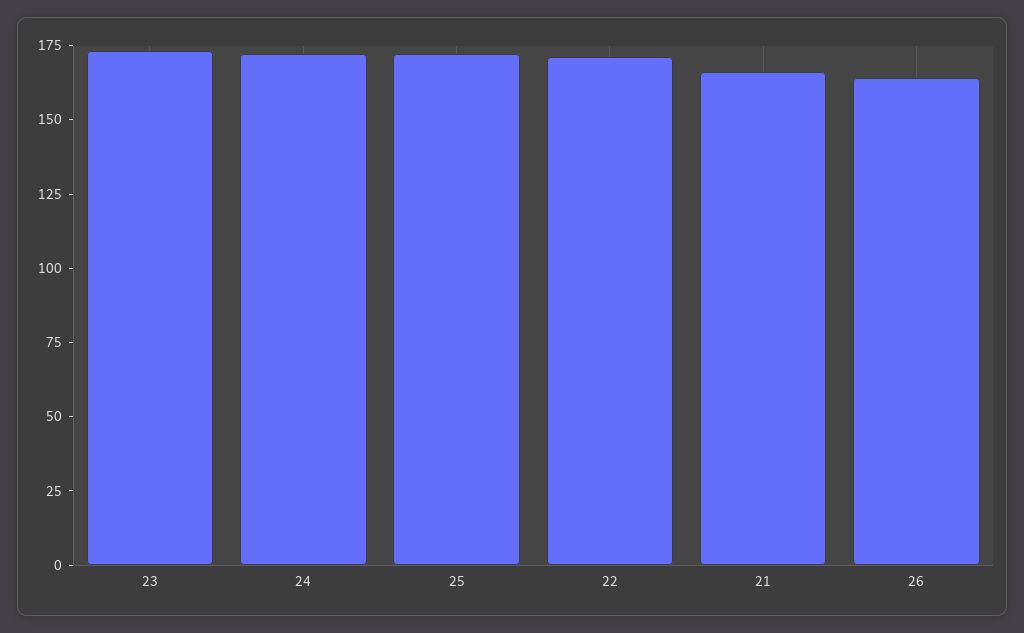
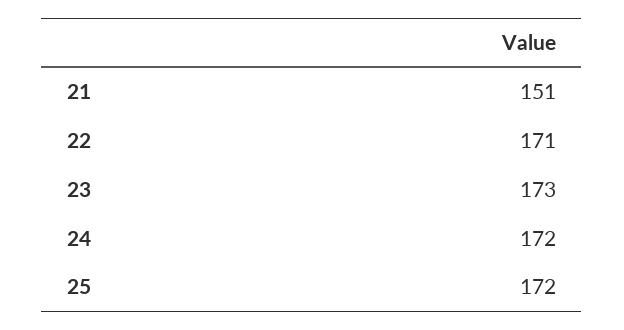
  {
    "23": 173,
    "24": 172,
    "25": 172,
    "22": 171,
-   "21": 165,
+   "21": 151
-   "26": 165
  }

